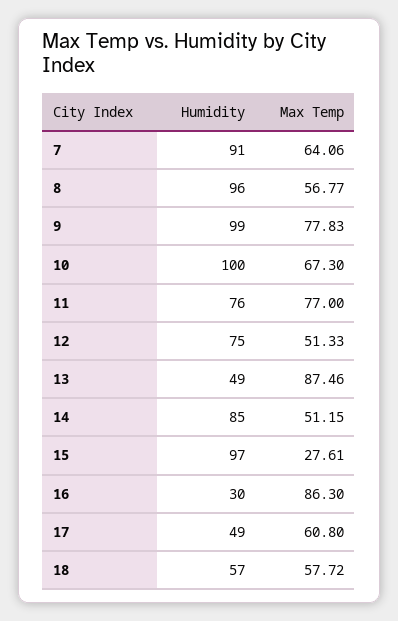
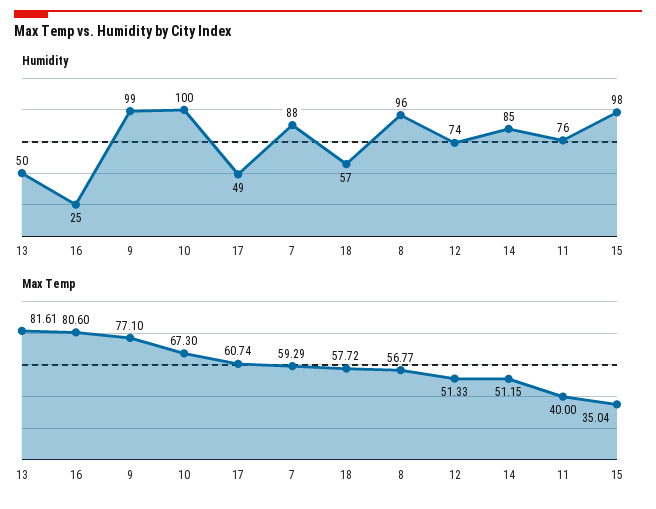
  {
    "Humidity": {
-     "7": 91,
+     "7": 88,
      "8": 96,
      "9": 99,
      "10": 100,
      "11": 76,
-     "12": 75,
+     "12": 74,
-     "13": 49,
+     "13": 50,
      "14": 85,
-     "15": 97,
+     "15": 98,
-     "16": 30,
+     "16": 25,
      "17": 49,
      "18": 57
    },
    "Max Temp": {
-     "7": 64.06,
+     "7": 59.29,
      "8": 56.77,
-     "9": 77.83,
+     "9": 77.1,
      "10": 67.3,
-     "11": 77,
+     "11": 40,
      "12": 51.33,
-     "13": 87.46,
+     "13": 81.61,
      "14": 51.15,
-     "15": 27.61,
+     "15": 35.04,
-     "16": 86.3,
+     "16": 80.6,
-     "17": 60.8,
+     "17": 60.74,
      "18": 57.72
    }
  }

